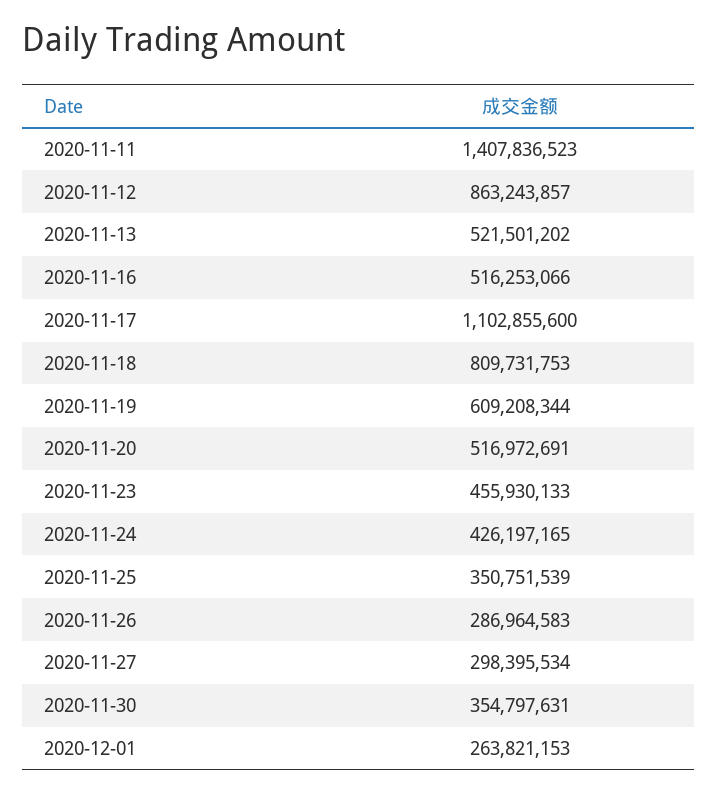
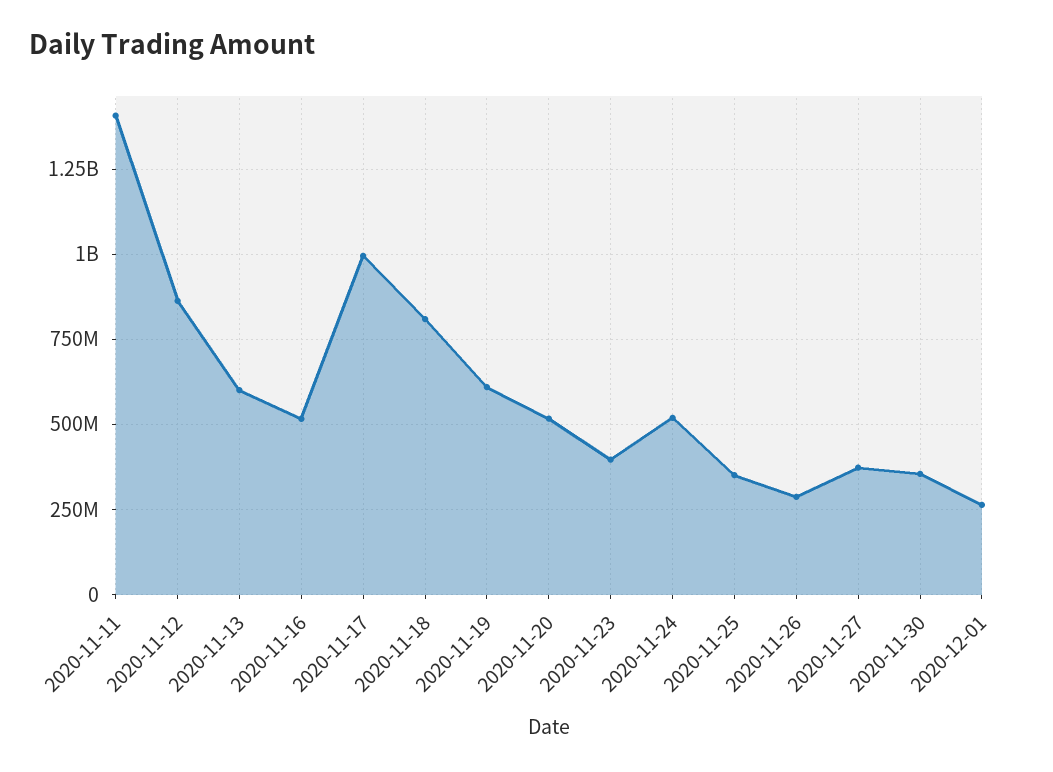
  {
    "2020-11-11": 1407836523,
    "2020-11-12": 863243857,
-   "2020-11-13": 521501202,
+   "2020-11-13": 600000000,
    "2020-11-16": 516253066,
-   "2020-11-17": 1102855600,
+   "2020-11-17": 1000000000,
    "2020-11-18": 809731753,
    "2020-11-19": 609208344,
    "2020-11-20": 516972691,
-   "2020-11-23": 455930133,
+   "2020-11-23": 400000000,
-   "2020-11-24": 426197165,
+   "2020-11-24": 525000000,
    "2020-11-25": 350751539,
    "2020-11-26": 286964583,
-   "2020-11-27": 298395534,
+   "2020-11-27": 375000000,
    "2020-11-30": 354797631,
    "2020-12-01": 263821153
  }

